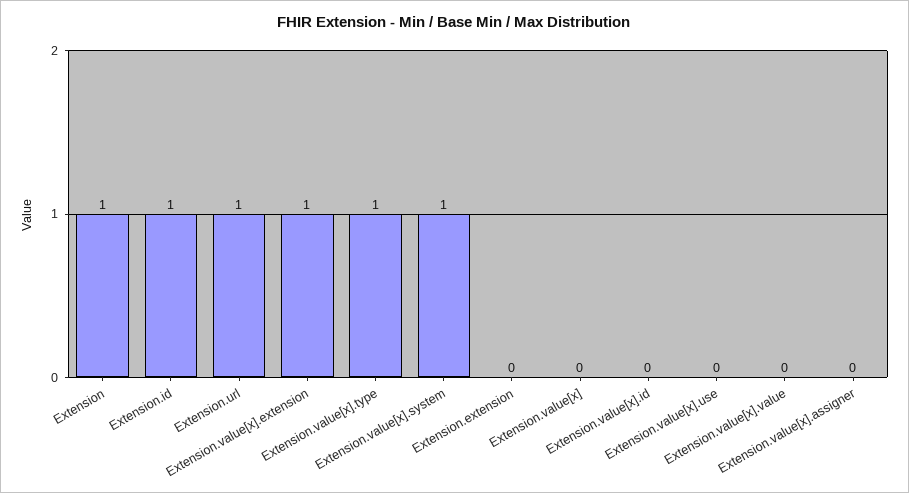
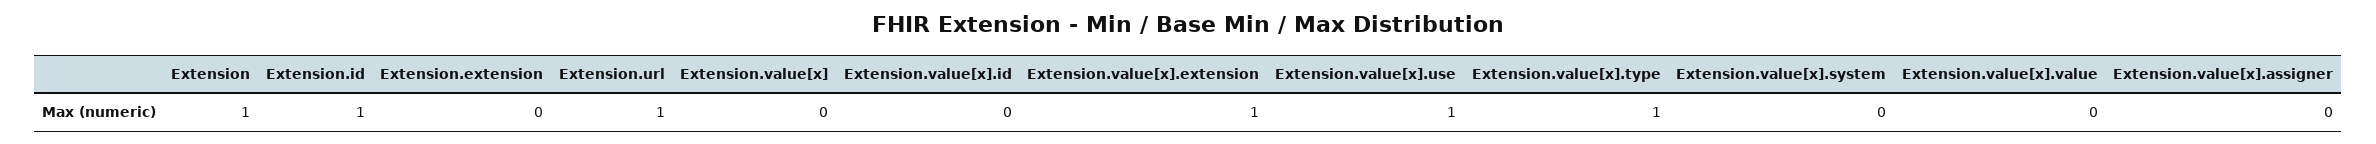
  {
    "Extension": 1,
    "Extension.id": 1,
    "Extension.url": 1,
    "Extension.value[x].extension": 1,
    "Extension.value[x].type": 1,
-   "Extension.value[x].system": 1,
+   "Extension.value[x].system": 0,
    "Extension.extension": 0,
    "Extension.value[x]": 0,
    "Extension.value[x].id": 0,
-   "Extension.value[x].use": 0,
+   "Extension.value[x].use": 1,
    "Extension.value[x].value": 0,
    "Extension.value[x].assigner": 0
  }

